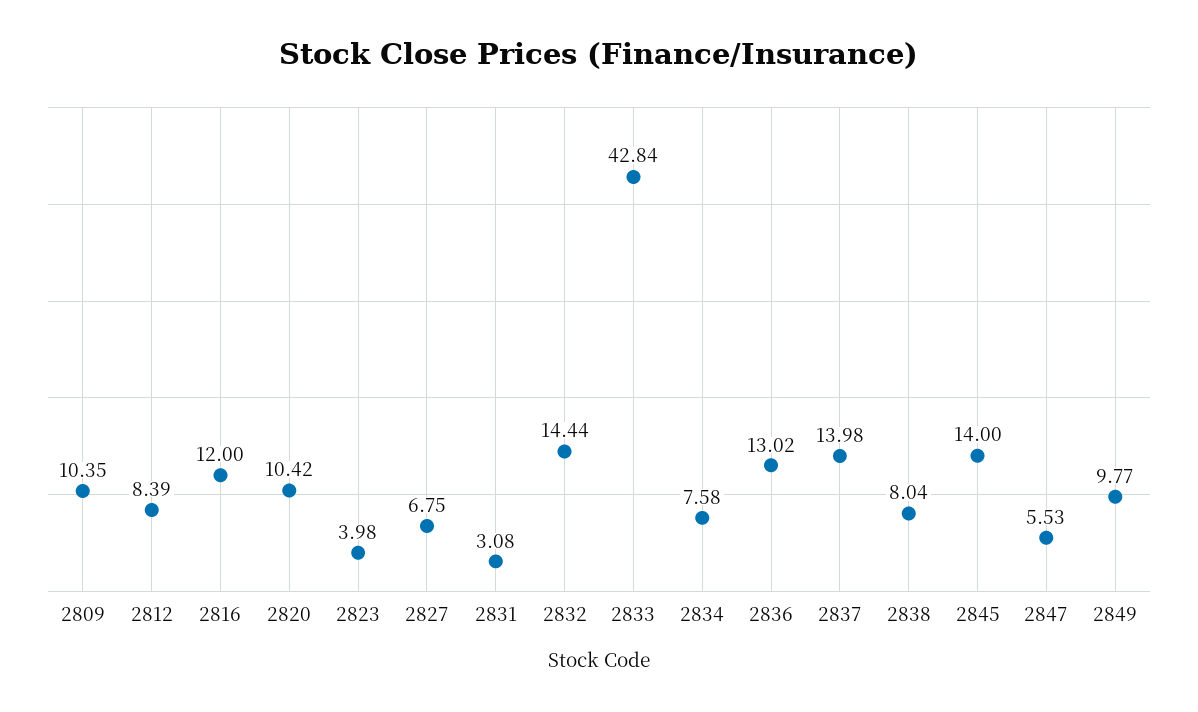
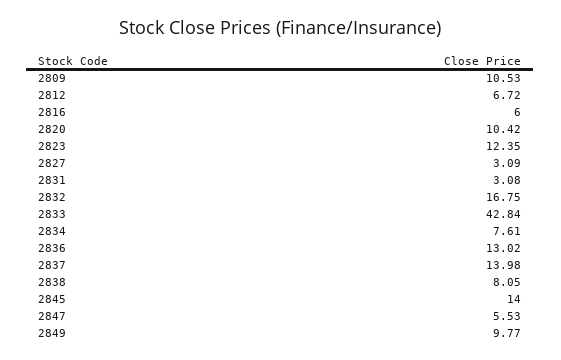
  {
-   "2809": 10.35,
+   "2809": 10.53,
-   "2812": 8.39,
+   "2812": 6.72,
-   "2816": 12,
+   "2816": 6,
    "2820": 10.42,
-   "2823": 3.98,
+   "2823": 12.35,
-   "2827": 6.75,
+   "2827": 3.09,
    "2831": 3.08,
-   "2832": 14.44,
+   "2832": 16.75,
    "2833": 42.84,
-   "2834": 7.58,
+   "2834": 7.61,
    "2836": 13.02,
    "2837": 13.98,
-   "2838": 8.04,
+   "2838": 8.05,
    "2845": 14,
    "2847": 5.53,
    "2849": 9.77
  }

